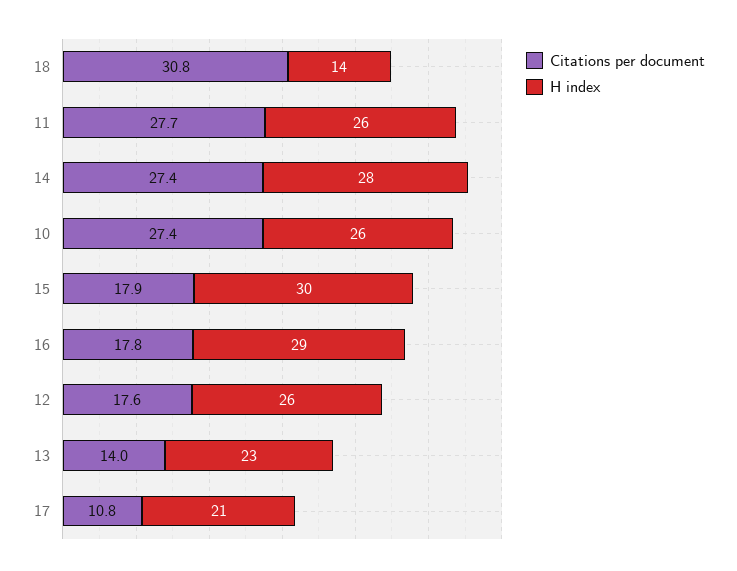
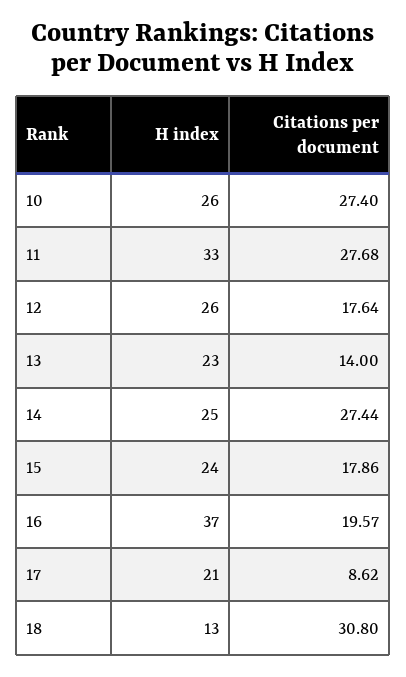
  {
    "Citations per document": {
      "18": 30.8,
      "11": 27.68,
      "14": 27.44,
      "10": 27.4,
      "15": 17.86,
-     "16": 17.8,
+     "16": 19.57,
      "12": 17.64,
      "13": 14,
-     "17": 10.8
+     "17": 8.62
    },
    "H index": {
-     "18": 14,
+     "18": 13,
-     "11": 26,
+     "11": 33,
-     "14": 28,
+     "14": 25,
      "10": 26,
-     "15": 30,
+     "15": 24,
-     "16": 29,
+     "16": 37,
      "12": 26,
      "13": 23,
      "17": 21
    }
  }

